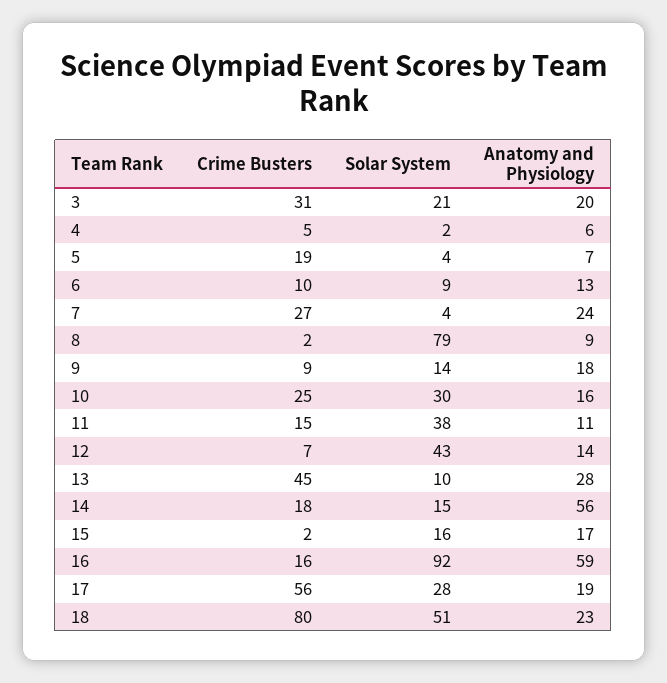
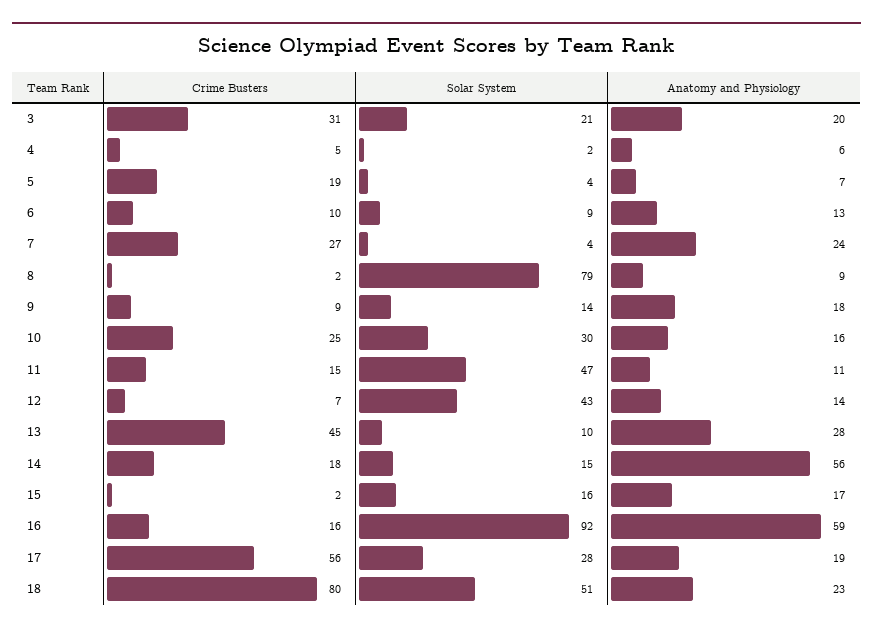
  {
    "Crime Busters": {
      "3": 31,
      "4": 5,
      "5": 19,
      "6": 10,
      "7": 27,
      "8": 2,
      "9": 9,
      "10": 25,
      "11": 15,
      "12": 7,
      "13": 45,
      "14": 18,
      "15": 2,
      "16": 16,
      "17": 56,
      "18": 80
    },
    "Solar System": {
      "3": 21,
      "4": 2,
      "5": 4,
      "6": 9,
      "7": 4,
      "8": 79,
      "9": 14,
      "10": 30,
-     "11": 38,
+     "11": 47,
      "12": 43,
      "13": 10,
      "14": 15,
      "15": 16,
      "16": 92,
      "17": 28,
      "18": 51
    },
    "Anatomy and Physiology": {
      "3": 20,
      "4": 6,
      "5": 7,
      "6": 13,
      "7": 24,
      "8": 9,
      "9": 18,
      "10": 16,
      "11": 11,
      "12": 14,
      "13": 28,
      "14": 56,
      "15": 17,
      "16": 59,
      "17": 19,
      "18": 23
    }
  }

